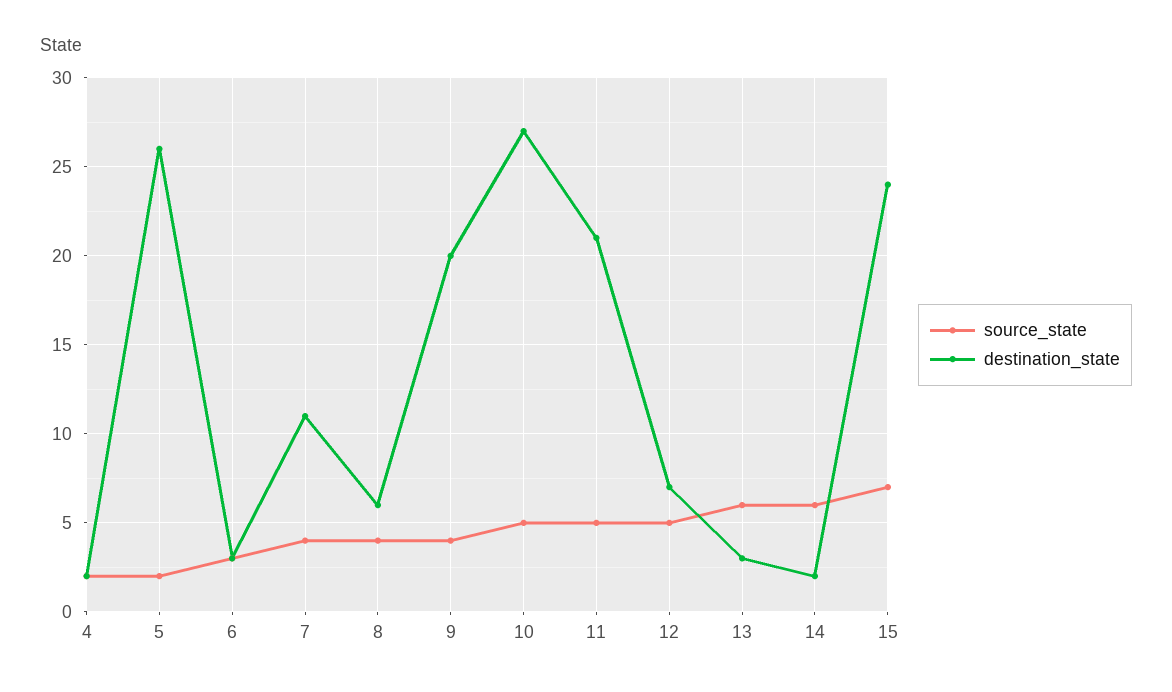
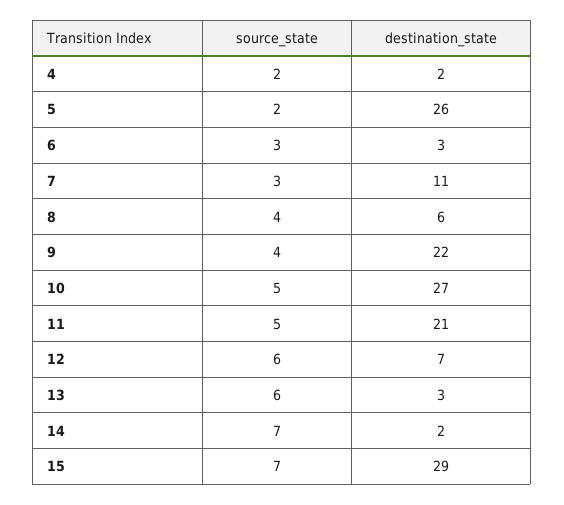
  {
    "source_state": {
      "4": 2,
      "5": 2,
      "6": 3,
-     "7": 4,
+     "7": 3,
      "8": 4,
      "9": 4,
      "10": 5,
      "11": 5,
-     "12": 5,
+     "12": 6,
      "13": 6,
-     "14": 6,
+     "14": 7,
      "15": 7
    },
    "destination_state": {
      "4": 2,
      "5": 26,
      "6": 3,
      "7": 11,
      "8": 6,
-     "9": 20,
+     "9": 22,
      "10": 27,
      "11": 21,
      "12": 7,
      "13": 3,
      "14": 2,
-     "15": 24
+     "15": 29
    }
  }

